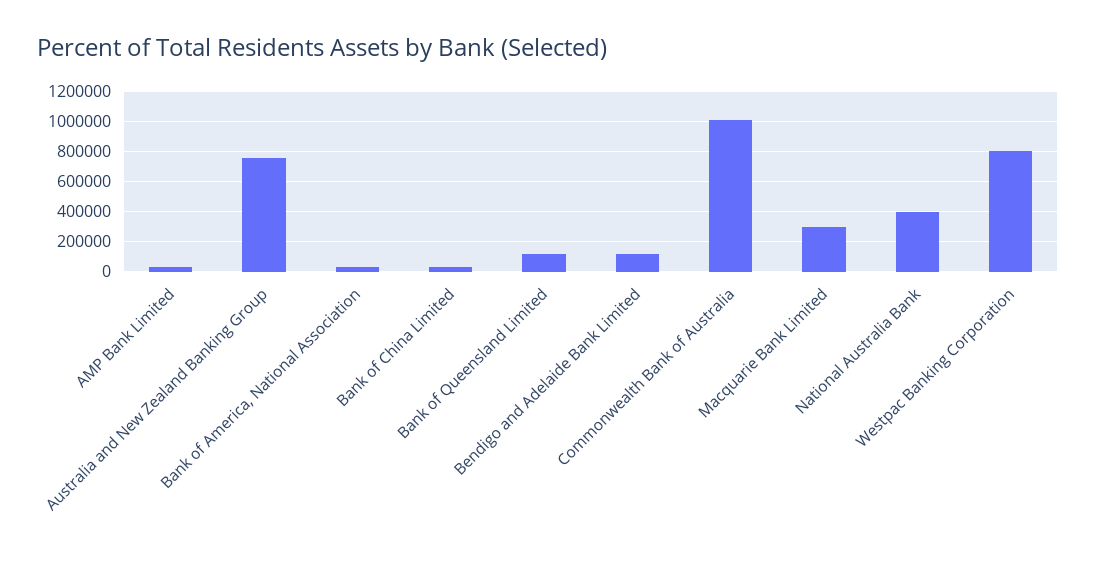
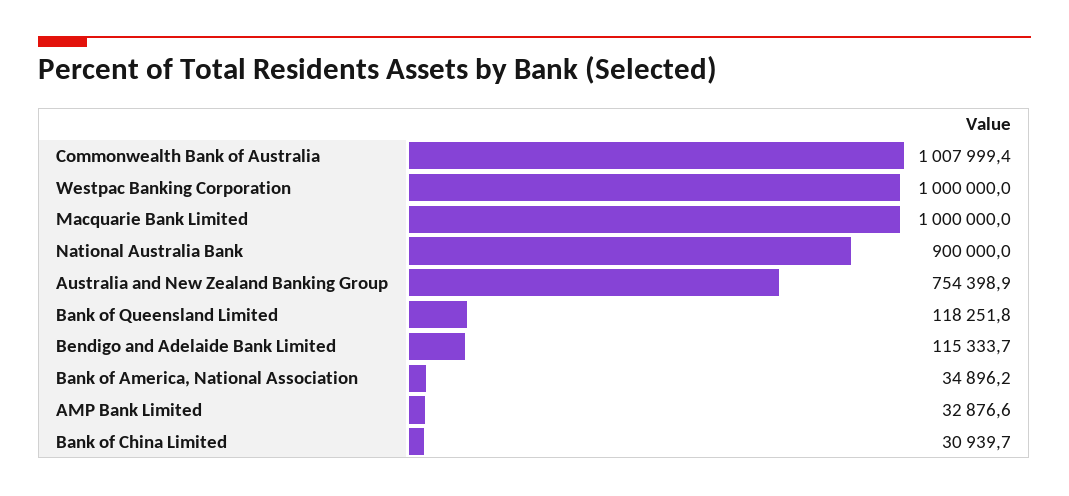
  {
    "AMP Bank Limited": 32876.6,
    "Australia and New Zealand Banking Group": 754398.9,
    "Bank of America, National Association": 34896.2,
    "Bank of China Limited": 30939.7,
    "Bank of Queensland Limited": 118251.8,
    "Bendigo and Adelaide Bank Limited": 115333.7,
    "Commonwealth Bank of Australia": 1007999.4,
-   "Macquarie Bank Limited": 300000,
+   "Macquarie Bank Limited": 1000000,
-   "National Australia Bank": 400000,
+   "National Australia Bank": 900000,
-   "Westpac Banking Corporation": 800000
+   "Westpac Banking Corporation": 1000000
  }

